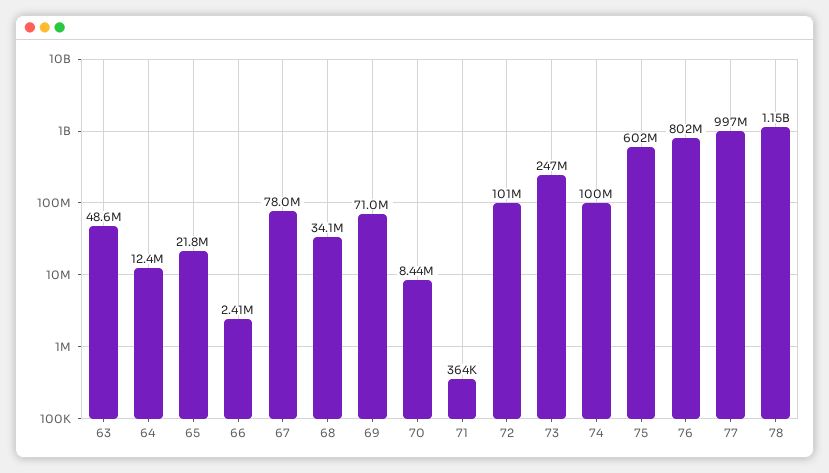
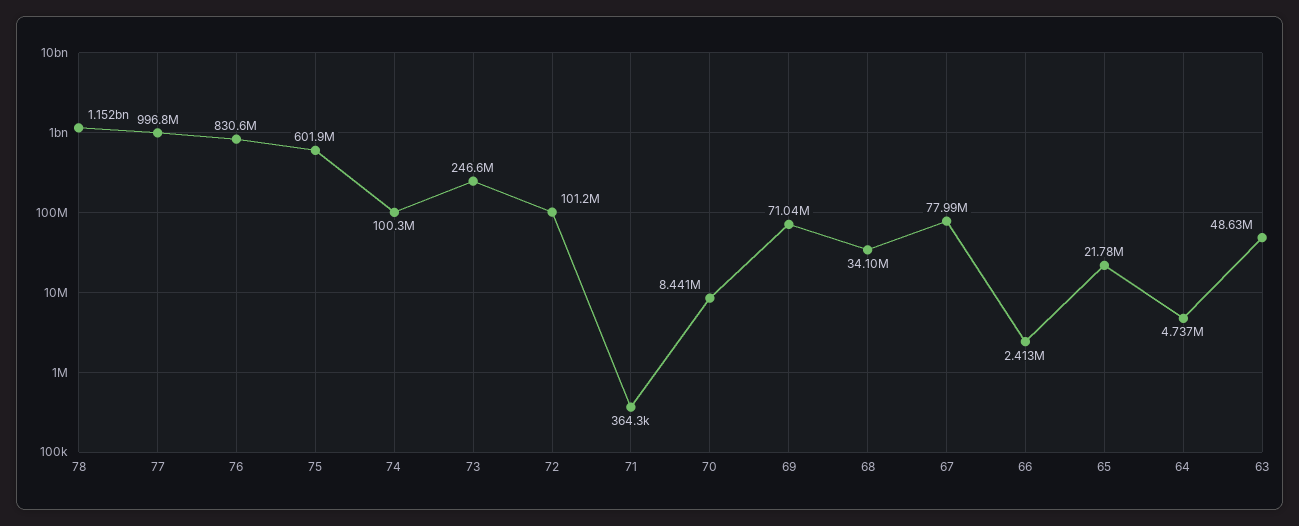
  {
    "63": 48630000,
-   "64": 12400000,
+   "64": 4737000,
    "65": 21780000,
    "66": 2413000,
    "67": 77990000,
    "68": 34100000,
    "69": 71040000,
    "70": 8441000,
    "71": 364300,
    "72": 101200000,
    "73": 246600000,
    "74": 100300000,
    "75": 601900000,
-   "76": 802000000,
+   "76": 830600000,
    "77": 996800000,
    "78": 1152000000
  }

